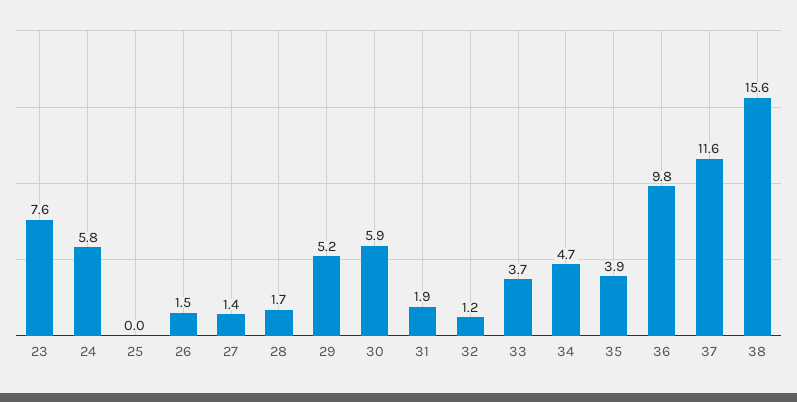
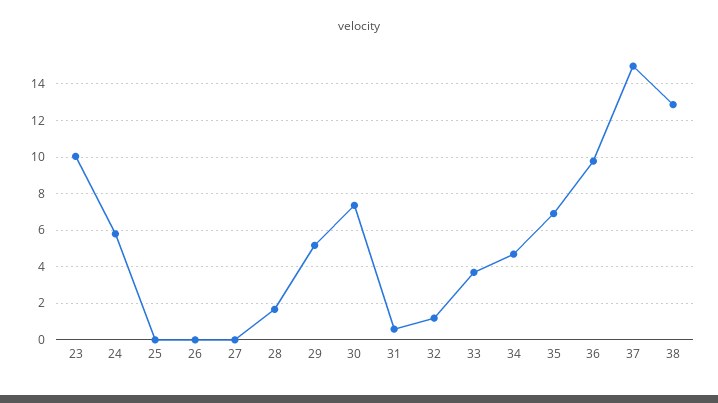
  {
-   "23": 7.6,
+   "23": 10,
    "24": 5.8,
    "25": 0,
-   "26": 1.5,
+   "26": 0,
-   "27": 1.4,
+   "27": 0,
    "28": 1.7,
    "29": 5.2,
-   "30": 5.9,
+   "30": 7.5,
-   "31": 1.9,
+   "31": 0.5,
    "32": 1.2,
    "33": 3.7,
    "34": 4.7,
-   "35": 3.9,
+   "35": 7,
    "36": 9.8,
-   "37": 11.6,
+   "37": 15,
-   "38": 15.6
+   "38": 13
  }

